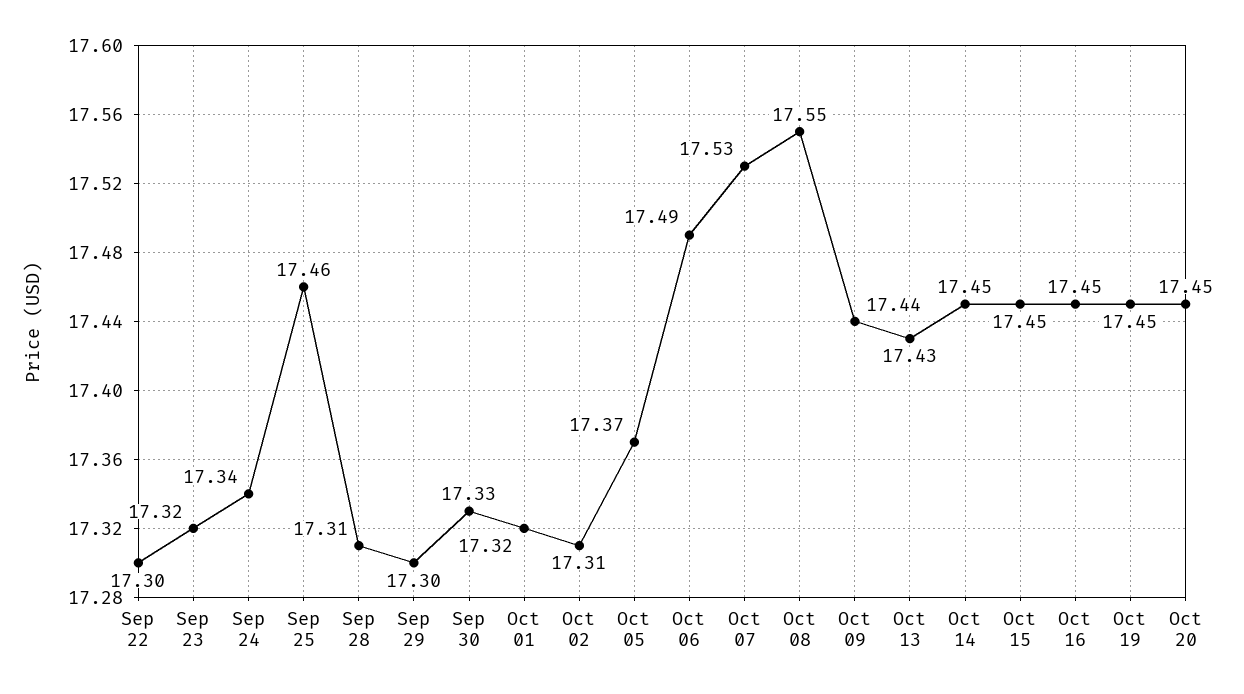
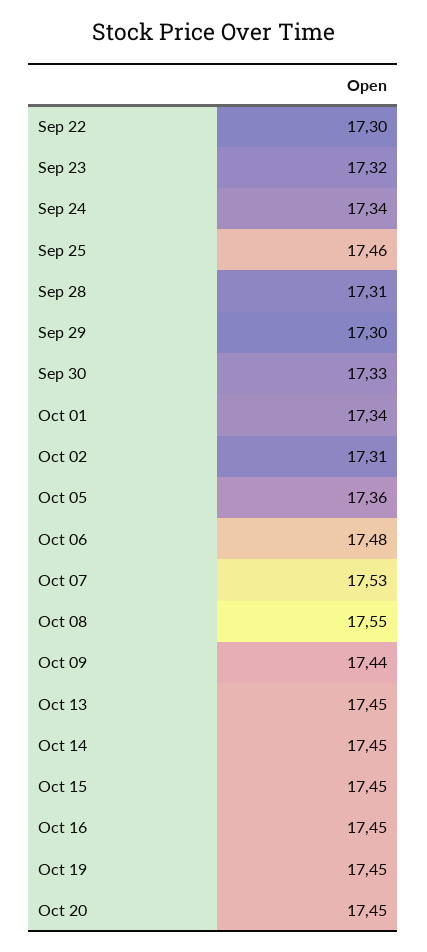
  {
    "Sep 22": 17.3,
    "Sep 23": 17.32,
    "Sep 24": 17.34,
    "Sep 25": 17.46,
    "Sep 28": 17.31,
    "Sep 29": 17.3,
    "Sep 30": 17.33,
-   "Oct 01": 17.32,
+   "Oct 01": 17.34,
    "Oct 02": 17.31,
-   "Oct 05": 17.37,
+   "Oct 05": 17.36,
-   "Oct 06": 17.49,
+   "Oct 06": 17.48,
    "Oct 07": 17.53,
    "Oct 08": 17.55,
    "Oct 09": 17.44,
-   "Oct 13": 17.43,
+   "Oct 13": 17.45,
    "Oct 14": 17.45,
    "Oct 15": 17.45,
    "Oct 16": 17.45,
    "Oct 19": 17.45,
    "Oct 20": 17.45
  }

